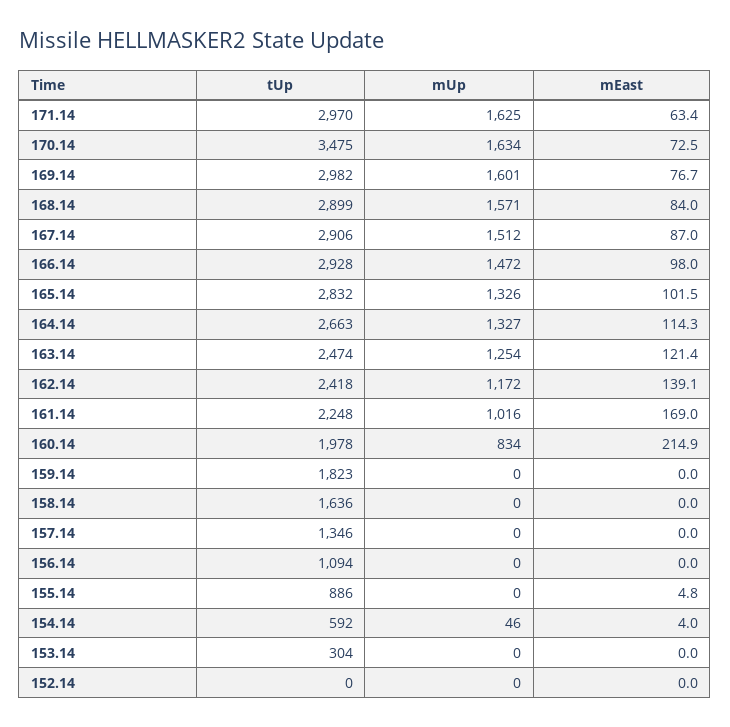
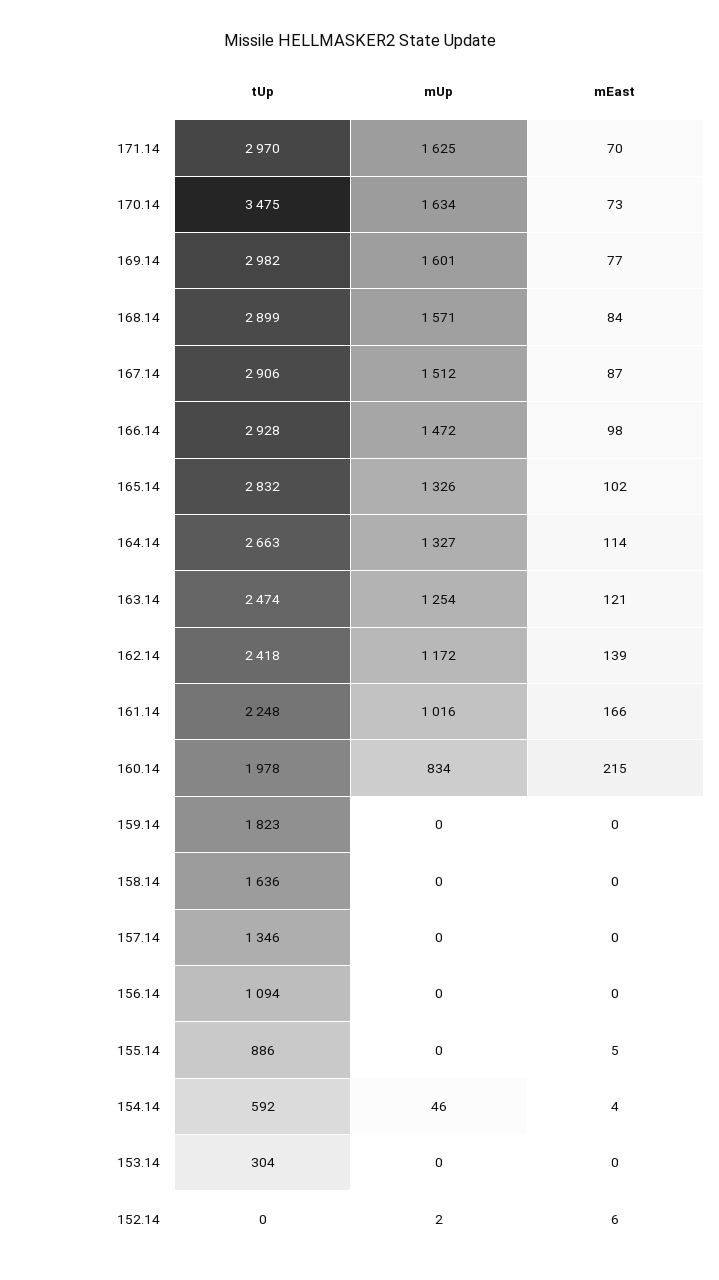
  {
    "tUp": {
      "171.14": 2970,
      "170.14": 3475,
      "169.14": 2982,
      "168.14": 2899,
      "167.14": 2906,
      "166.14": 2928,
      "165.14": 2832,
      "164.14": 2663,
      "163.14": 2474,
      "162.14": 2418,
      "161.14": 2248,
      "160.14": 1978,
      "159.14": 1823,
      "158.14": 1636,
      "157.14": 1346,
      "156.14": 1094,
      "155.14": 886,
      "154.14": 592,
      "153.14": 304,
      "152.14": 0
    },
    "mUp": {
      "171.14": 1625,
      "170.14": 1634,
      "169.14": 1601,
      "168.14": 1571,
      "167.14": 1512,
      "166.14": 1472,
      "165.14": 1326,
      "164.14": 1327,
      "163.14": 1254,
      "162.14": 1172,
      "161.14": 1016,
      "160.14": 834,
      "159.14": 0,
      "158.14": 0,
      "157.14": 0,
      "156.14": 0,
      "155.14": 0,
      "154.14": 46,
      "153.14": 0,
-     "152.14": 0
+     "152.14": 2
    },
    "mEast": {
-     "171.14": 63.4,
+     "171.14": 70,
      "170.14": 72.5,
      "169.14": 76.7,
      "168.14": 84,
      "167.14": 87,
      "166.14": 98,
      "165.14": 101.5,
      "164.14": 114.3,
      "163.14": 121.4,
      "162.14": 139.1,
-     "161.14": 169,
+     "161.14": 166,
      "160.14": 214.9,
      "159.14": 0,
      "158.14": 0,
      "157.14": 0,
      "156.14": 0,
      "155.14": 4.8,
      "154.14": 4,
      "153.14": 0,
-     "152.14": 0
+     "152.14": 6
    }
  }

